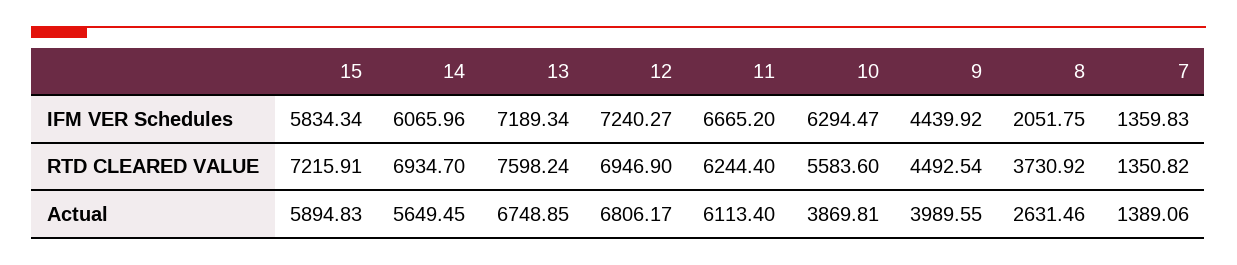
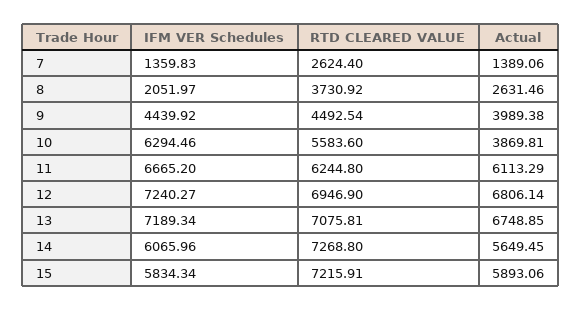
  {
    "15": {
      "IFM VER Schedules": 5834.34,
      "RTD CLEARED VALUE": 7215.91,
-     "Actual": 5894.83
+     "Actual": 5893.06
    },
    "14": {
      "IFM VER Schedules": 6065.96,
-     "RTD CLEARED VALUE": 6934.7,
+     "RTD CLEARED VALUE": 7268.8,
      "Actual": 5649.45
    },
    "13": {
      "IFM VER Schedules": 7189.34,
-     "RTD CLEARED VALUE": 7598.24,
+     "RTD CLEARED VALUE": 7075.81,
      "Actual": 6748.85
    },
    "12": {
      "IFM VER Schedules": 7240.27,
      "RTD CLEARED VALUE": 6946.9,
-     "Actual": 6806.17
+     "Actual": 6806.14
    },
    "11": {
      "IFM VER Schedules": 6665.2,
-     "RTD CLEARED VALUE": 6244.4,
+     "RTD CLEARED VALUE": 6244.8,
-     "Actual": 6113.4
+     "Actual": 6113.29
    },
    "10": {
-     "IFM VER Schedules": 6294.47,
+     "IFM VER Schedules": 6294.46,
      "RTD CLEARED VALUE": 5583.6,
      "Actual": 3869.81
    },
    "9": {
      "IFM VER Schedules": 4439.92,
      "RTD CLEARED VALUE": 4492.54,
-     "Actual": 3989.55
+     "Actual": 3989.38
    },
    "8": {
-     "IFM VER Schedules": 2051.75,
+     "IFM VER Schedules": 2051.97,
      "RTD CLEARED VALUE": 3730.92,
      "Actual": 2631.46
    },
    "7": {
      "IFM VER Schedules": 1359.83,
-     "RTD CLEARED VALUE": 1350.82,
+     "RTD CLEARED VALUE": 2624.4,
      "Actual": 1389.06
    }
  }

